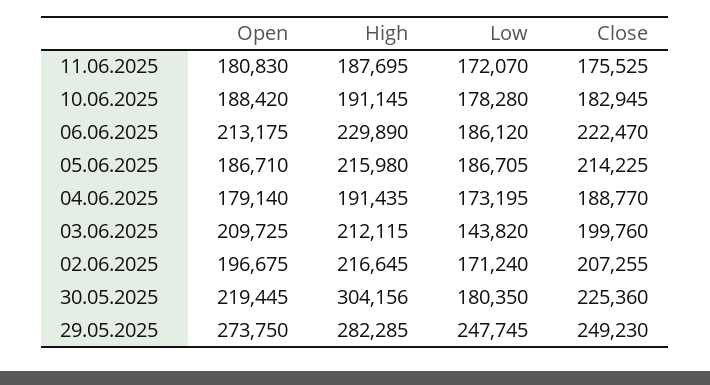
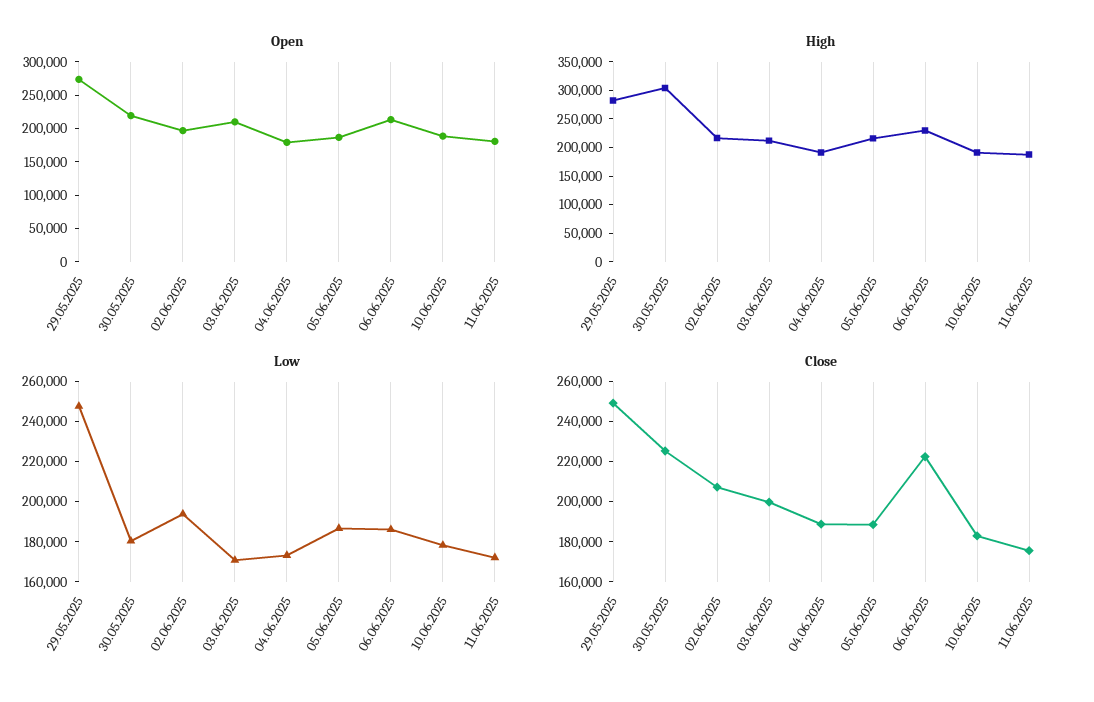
  {
    "Open": {
      "11.06.2025": 180830,
      "10.06.2025": 188420,
      "06.06.2025": 213175,
      "05.06.2025": 186710,
      "04.06.2025": 179140,
      "03.06.2025": 209725,
      "02.06.2025": 196675,
      "30.05.2025": 219445,
      "29.05.2025": 273750
    },
    "High": {
      "11.06.2025": 187695,
      "10.06.2025": 191145,
      "06.06.2025": 229890,
      "05.06.2025": 215980,
      "04.06.2025": 191435,
      "03.06.2025": 212115,
      "02.06.2025": 216645,
      "30.05.2025": 304156,
      "29.05.2025": 282285
    },
    "Low": {
      "11.06.2025": 172070,
      "10.06.2025": 178280,
      "06.06.2025": 186120,
      "05.06.2025": 186705,
      "04.06.2025": 173195,
-     "03.06.2025": 143820,
+     "03.06.2025": 170000,
-     "02.06.2025": 171240,
+     "02.06.2025": 195000,
      "30.05.2025": 180350,
      "29.05.2025": 247745
    },
    "Close": {
      "11.06.2025": 175525,
      "10.06.2025": 182945,
      "06.06.2025": 222470,
-     "05.06.2025": 214225,
+     "05.06.2025": 190000,
      "04.06.2025": 188770,
      "03.06.2025": 199760,
      "02.06.2025": 207255,
      "30.05.2025": 225360,
      "29.05.2025": 249230
    }
  }

